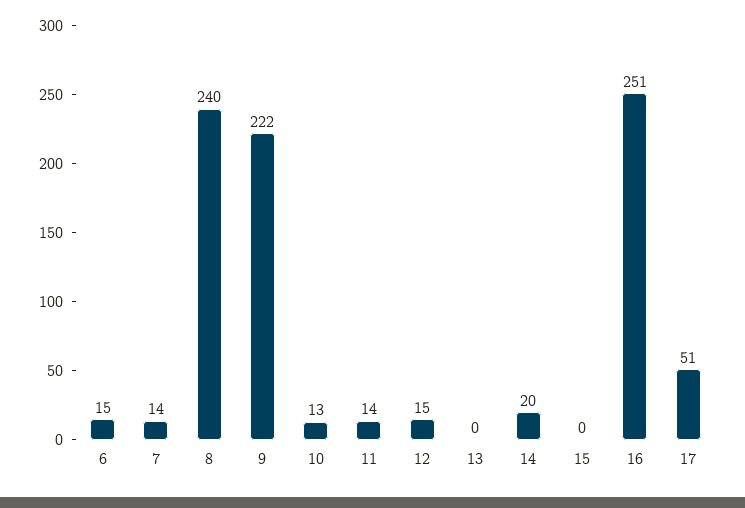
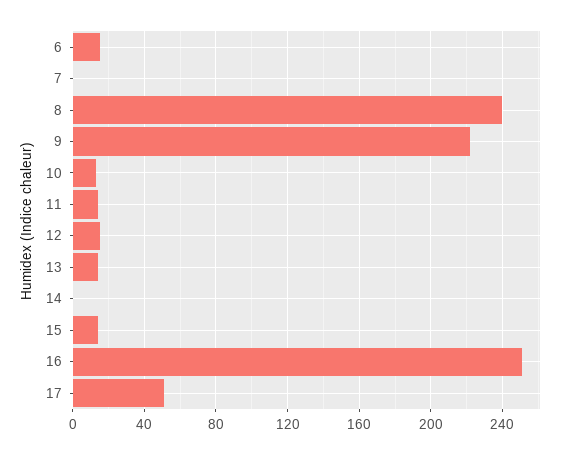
  {
    "6": 15,
-   "7": 14,
+   "7": 0,
    "8": 240,
    "9": 222,
    "10": 13,
    "11": 14,
    "12": 15,
-   "13": 0,
+   "13": 15,
-   "14": 20,
+   "14": 0,
-   "15": 0,
+   "15": 15,
    "16": 251,
    "17": 51
  }

